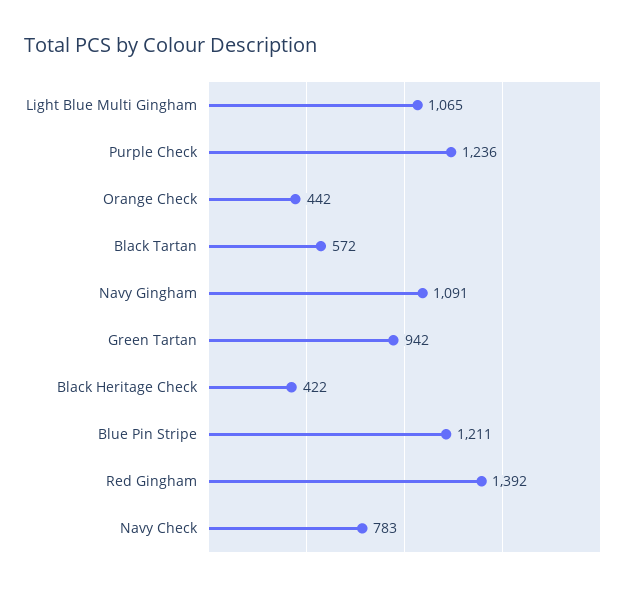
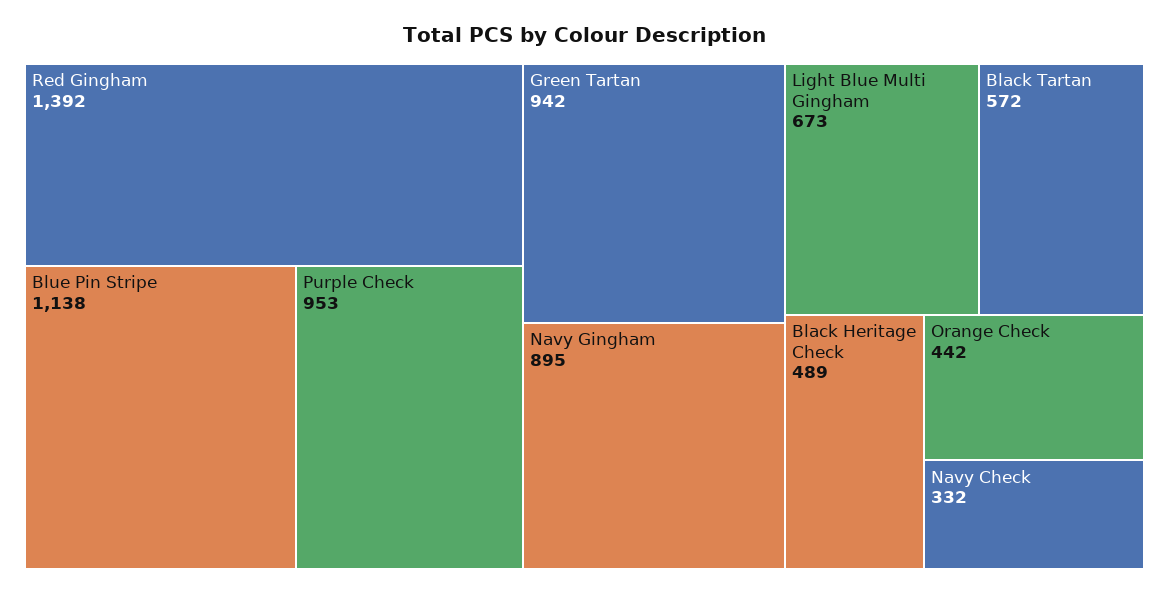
  {
-   "Light Blue Multi Gingham": 1065,
+   "Light Blue Multi Gingham": 673,
-   "Purple Check": 1236,
+   "Purple Check": 953,
    "Orange Check": 442,
    "Black Tartan": 572,
-   "Navy Gingham": 1091,
+   "Navy Gingham": 895,
    "Green Tartan": 942,
-   "Black Heritage Check": 422,
+   "Black Heritage Check": 489,
-   "Blue Pin Stripe": 1211,
+   "Blue Pin Stripe": 1138,
    "Red Gingham": 1392,
-   "Navy Check": 783
+   "Navy Check": 332
  }

